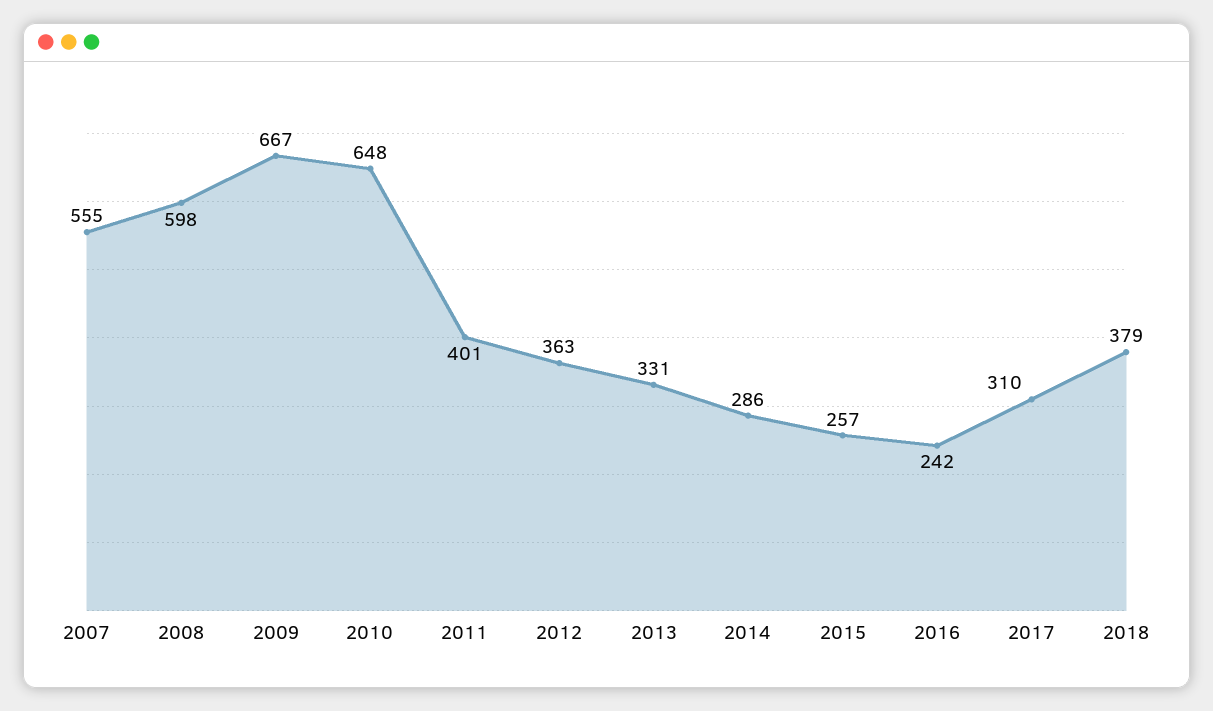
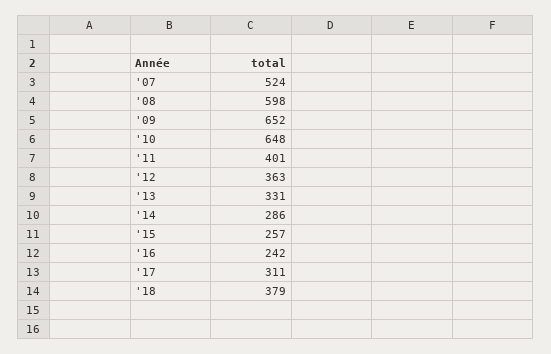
  {
-   "2007": 555,
+   "2007": 524,
    "2008": 598,
-   "2009": 667,
+   "2009": 652,
    "2010": 648,
    "2011": 401,
    "2012": 363,
    "2013": 331,
    "2014": 286,
    "2015": 257,
    "2016": 242,
-   "2017": 310,
+   "2017": 311,
    "2018": 379
  }

